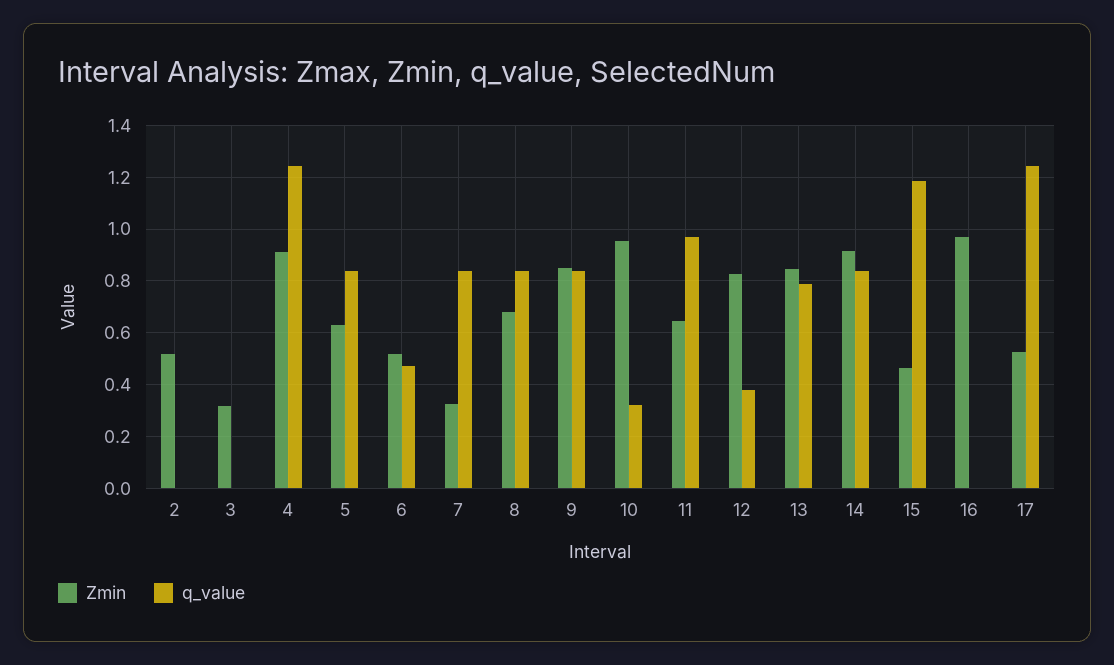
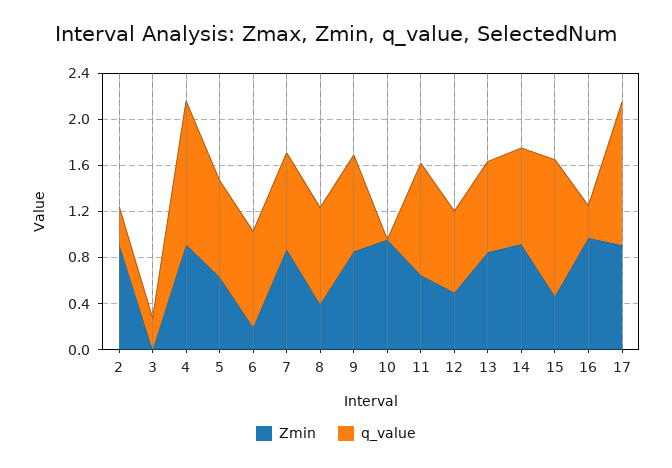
  {
    "Zmin": {
-     "2": 0.525,
+     "2": 0.9,
-     "3": 0.325,
+     "3": 0,
      "4": 0.9,
      "5": 0.625,
-     "6": 0.525,
+     "6": 0.2,
-     "7": 0.325,
+     "7": 0.9,
-     "8": 0.675,
+     "8": 0.4,
      "9": 0.85,
      "10": 0.95,
      "11": 0.65,
-     "12": 0.825,
+     "12": 0.5,
      "13": 0.85,
      "14": 0.925,
      "15": 0.475,
      "16": 0.975,
-     "17": 0.525
+     "17": 0.9
    },
    "q_value": {
-     "2": 0,
+     "2": 0.3,
-     "3": 0,
+     "3": 0.3,
      "4": 1.25,
      "5": 0.825,
-     "6": 0.475,
+     "6": 0.8,
      "7": 0.825,
      "8": 0.825,
      "9": 0.825,
-     "10": 0.325,
+     "10": 0,
      "11": 0.975,
-     "12": 0.375,
+     "12": 0.7,
      "13": 0.8,
      "14": 0.825,
      "15": 1.175,
-     "16": 0,
+     "16": 0.3,
      "17": 1.25
    }
  }

